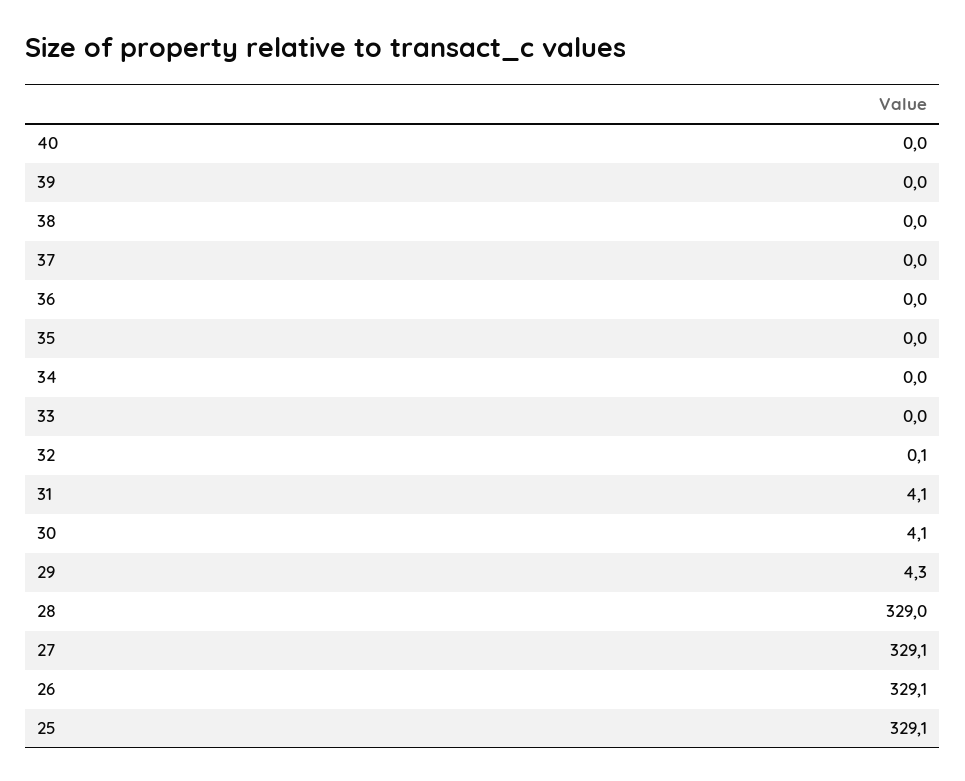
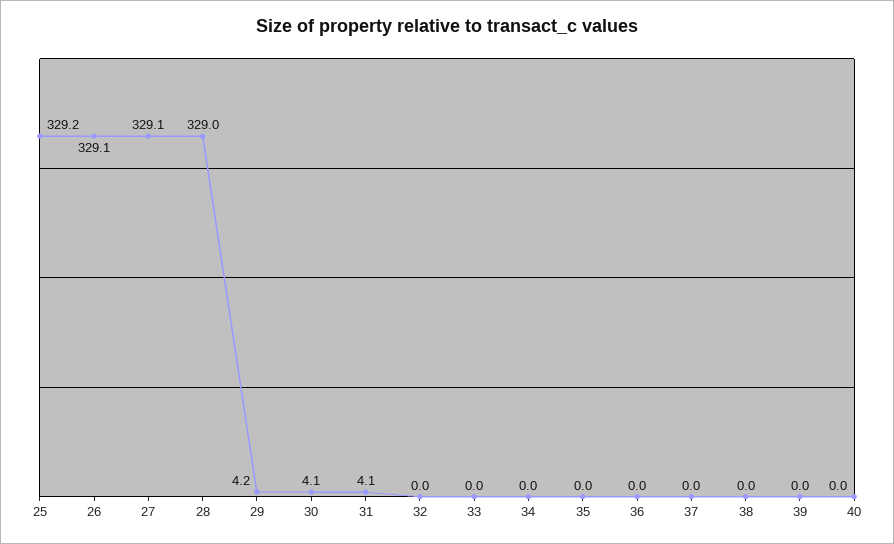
  {
    "40": 0,
    "39": 0,
    "38": 0,
    "37": 0,
    "36": 0,
    "35": 0,
    "34": 0,
    "33": 0,
-   "32": 0.1,
+   "32": 0,
    "31": 4.1,
    "30": 4.1,
-   "29": 4.3,
+   "29": 4.2,
    "28": 329,
    "27": 329.1,
    "26": 329.1,
-   "25": 329.1
+   "25": 329.2
  }

